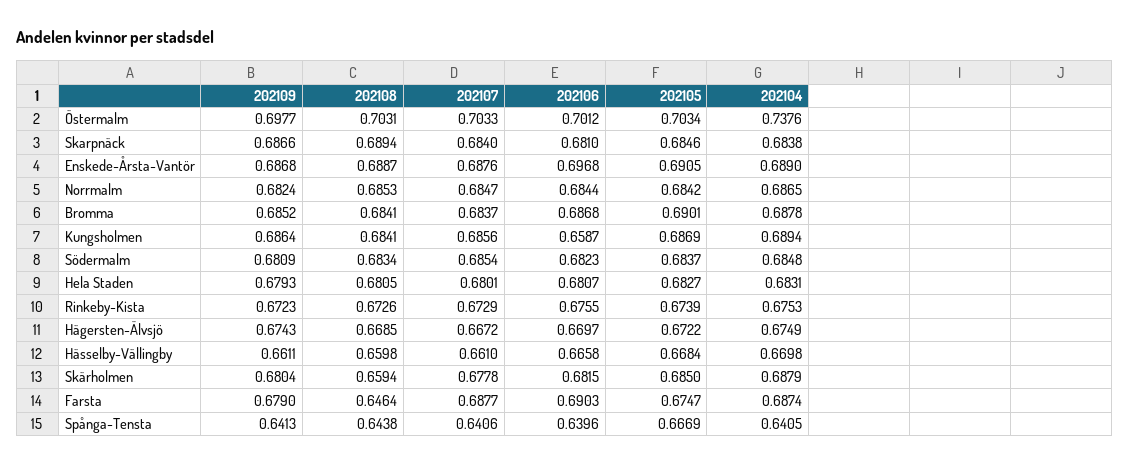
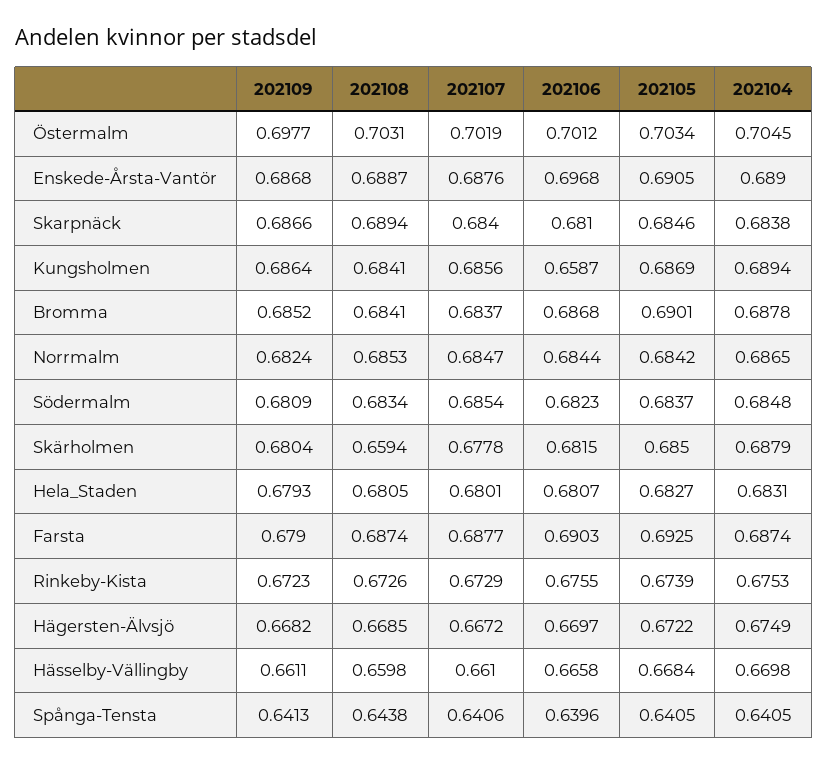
  {
    "202109": {
      "Östermalm": 0.6977,
      "Skarpnäck": 0.6866,
      "Enskede-Årsta-Vantör": 0.6868,
      "Norrmalm": 0.6824,
      "Bromma": 0.6852,
      "Kungsholmen": 0.6864,
      "Södermalm": 0.6809,
      "Hela Staden": 0.6793,
      "Rinkeby-Kista": 0.6723,
-     "Hägersten-Älvsjö": 0.6743,
+     "Hägersten-Älvsjö": 0.6682,
      "Hässelby-Vällingby": 0.6611,
      "Skärholmen": 0.6804,
      "Farsta": 0.679,
      "Spånga-Tensta": 0.6413
    },
    "202108": {
      "Östermalm": 0.7031,
      "Skarpnäck": 0.6894,
      "Enskede-Årsta-Vantör": 0.6887,
      "Norrmalm": 0.6853,
      "Bromma": 0.6841,
      "Kungsholmen": 0.6841,
      "Södermalm": 0.6834,
      "Hela Staden": 0.6805,
      "Rinkeby-Kista": 0.6726,
      "Hägersten-Älvsjö": 0.6685,
      "Hässelby-Vällingby": 0.6598,
      "Skärholmen": 0.6594,
-     "Farsta": 0.6464,
+     "Farsta": 0.6874,
      "Spånga-Tensta": 0.6438
    },
    "202107": {
-     "Östermalm": 0.7033,
+     "Östermalm": 0.7019,
      "Skarpnäck": 0.684,
      "Enskede-Årsta-Vantör": 0.6876,
      "Norrmalm": 0.6847,
      "Bromma": 0.6837,
      "Kungsholmen": 0.6856,
      "Södermalm": 0.6854,
      "Hela Staden": 0.6801,
      "Rinkeby-Kista": 0.6729,
      "Hägersten-Älvsjö": 0.6672,
      "Hässelby-Vällingby": 0.661,
      "Skärholmen": 0.6778,
      "Farsta": 0.6877,
      "Spånga-Tensta": 0.6406
    },
    "202106": {
      "Östermalm": 0.7012,
      "Skarpnäck": 0.681,
      "Enskede-Årsta-Vantör": 0.6968,
      "Norrmalm": 0.6844,
      "Bromma": 0.6868,
      "Kungsholmen": 0.6587,
      "Södermalm": 0.6823,
      "Hela Staden": 0.6807,
      "Rinkeby-Kista": 0.6755,
      "Hägersten-Älvsjö": 0.6697,
      "Hässelby-Vällingby": 0.6658,
      "Skärholmen": 0.6815,
      "Farsta": 0.6903,
      "Spånga-Tensta": 0.6396
    },
    "202105": {
      "Östermalm": 0.7034,
      "Skarpnäck": 0.6846,
      "Enskede-Årsta-Vantör": 0.6905,
      "Norrmalm": 0.6842,
      "Bromma": 0.6901,
      "Kungsholmen": 0.6869,
      "Södermalm": 0.6837,
      "Hela Staden": 0.6827,
      "Rinkeby-Kista": 0.6739,
      "Hägersten-Älvsjö": 0.6722,
      "Hässelby-Vällingby": 0.6684,
      "Skärholmen": 0.685,
-     "Farsta": 0.6747,
+     "Farsta": 0.6925,
-     "Spånga-Tensta": 0.6669
+     "Spånga-Tensta": 0.6405
    },
    "202104": {
-     "Östermalm": 0.7376,
+     "Östermalm": 0.7045,
      "Skarpnäck": 0.6838,
      "Enskede-Årsta-Vantör": 0.689,
      "Norrmalm": 0.6865,
      "Bromma": 0.6878,
      "Kungsholmen": 0.6894,
      "Södermalm": 0.6848,
      "Hela Staden": 0.6831,
      "Rinkeby-Kista": 0.6753,
      "Hägersten-Älvsjö": 0.6749,
      "Hässelby-Vällingby": 0.6698,
      "Skärholmen": 0.6879,
      "Farsta": 0.6874,
      "Spånga-Tensta": 0.6405
    }
  }

